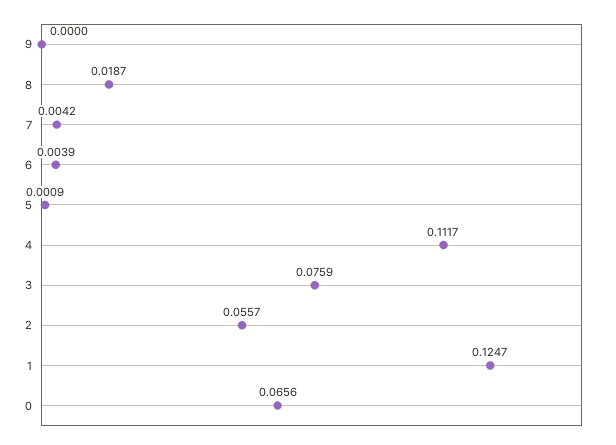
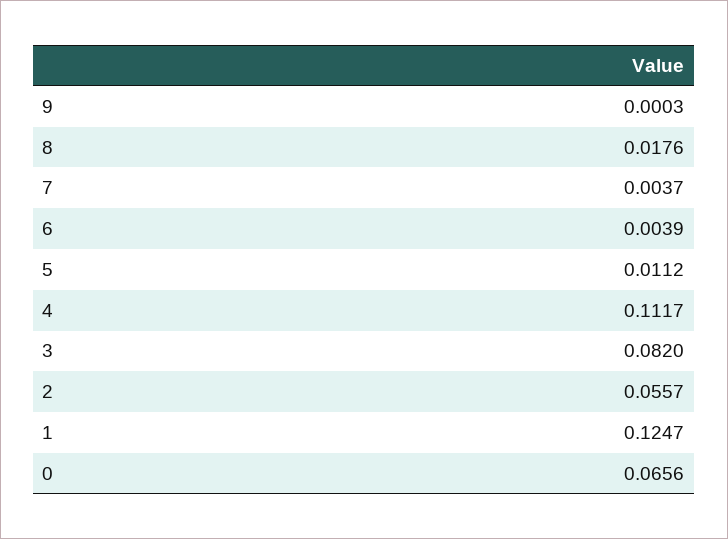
  {
-   "9": 0,
+   "9": 0.0003,
-   "8": 0.0187,
+   "8": 0.0176,
-   "7": 0.0042,
+   "7": 0.0037,
    "6": 0.0039,
-   "5": 0.0009,
+   "5": 0.0112,
    "4": 0.1117,
-   "3": 0.0759,
+   "3": 0.082,
    "2": 0.0557,
    "1": 0.1247,
    "0": 0.0656
  }

